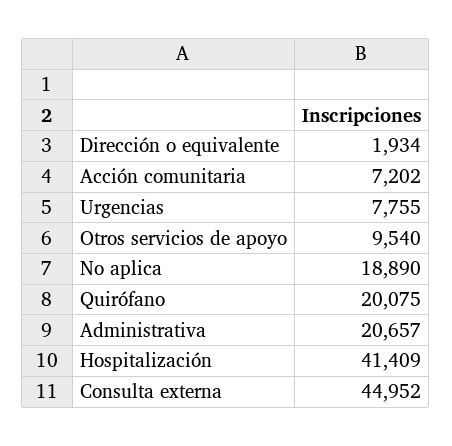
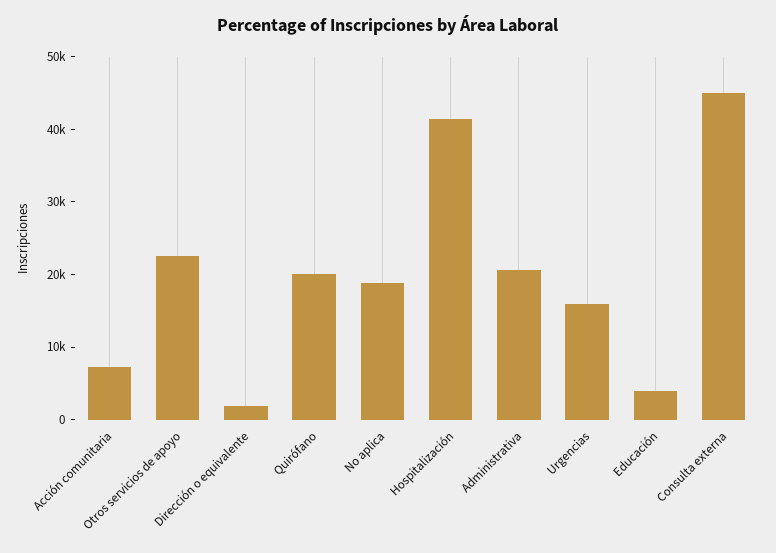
  {
    "Dirección o equivalente": 1934,
    "Acción comunitaria": 7202,
-   "Urgencias": 7755,
+   "Urgencias": 16000,
-   "Otros servicios de apoyo": 9540,
+   "Otros servicios de apoyo": 22000,
    "No aplica": 18890,
    "Quirófano": 20075,
    "Administrativa": 20657,
    "Hospitalización": 41409,
-   "Consulta externa": 44952
+   "Consulta externa": 44952,
+   "Educación": 4000
  }

